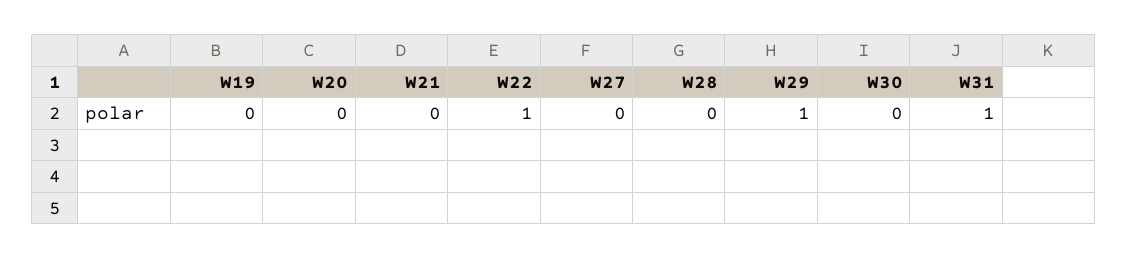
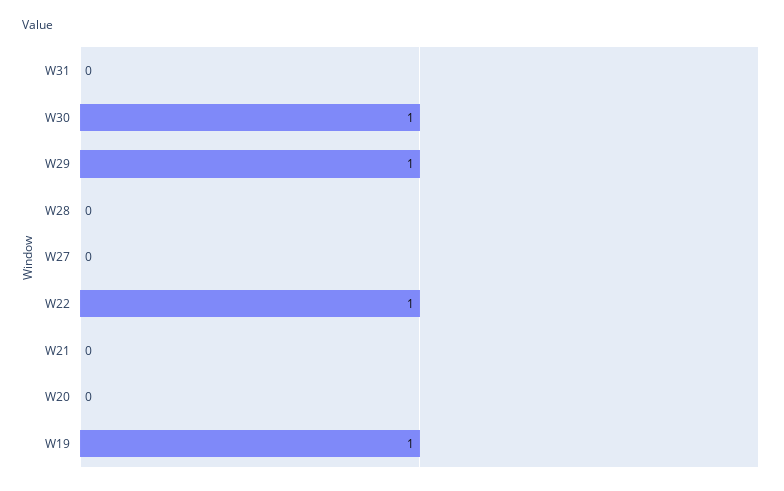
  {
-   "W19": 0,
+   "W19": 1,
    "W20": 0,
    "W21": 0,
    "W22": 1,
    "W27": 0,
    "W28": 0,
    "W29": 1,
-   "W30": 0,
+   "W30": 1,
-   "W31": 1
+   "W31": 0
  }

